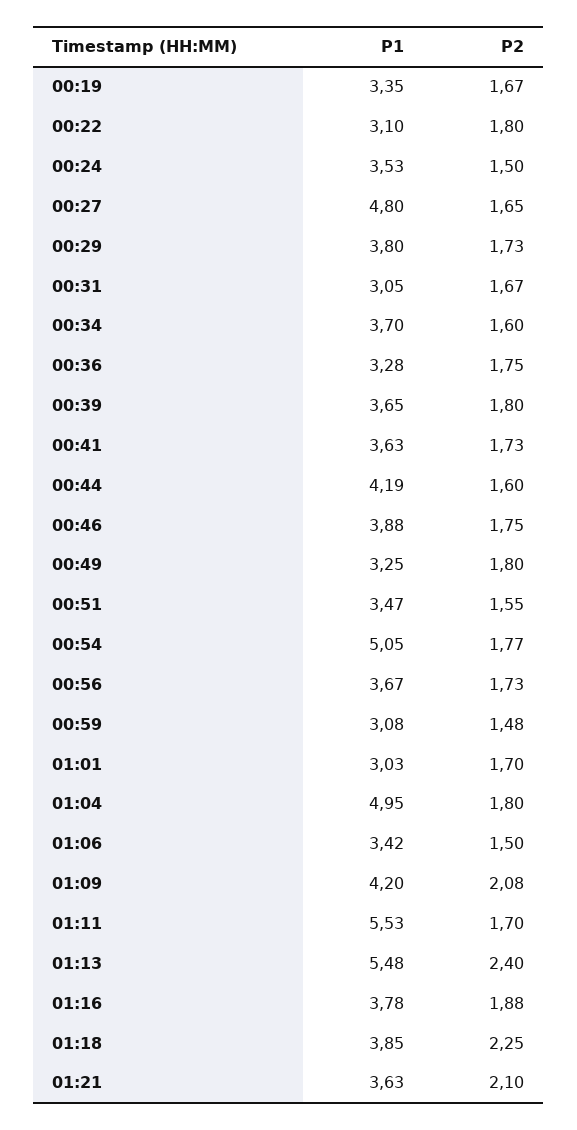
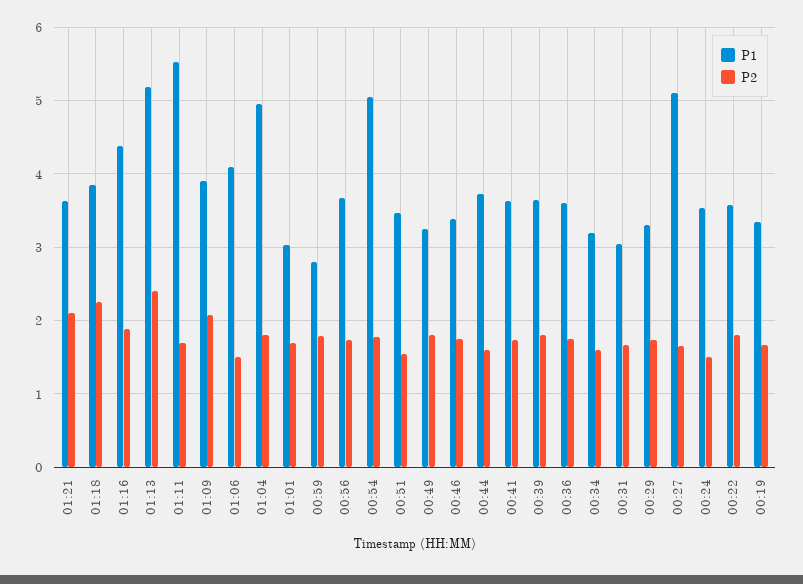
  {
    "P1": {
      "00:19": 3.35,
-     "00:22": 3.1,
+     "00:22": 3.6,
      "00:24": 3.53,
-     "00:27": 4.8,
+     "00:27": 5.1,
-     "00:29": 3.8,
+     "00:29": 3.3,
      "00:31": 3.05,
-     "00:34": 3.7,
+     "00:34": 3.2,
-     "00:36": 3.28,
+     "00:36": 3.6,
      "00:39": 3.65,
      "00:41": 3.63,
-     "00:44": 4.19,
+     "00:44": 3.7,
-     "00:46": 3.88,
+     "00:46": 3.4,
      "00:49": 3.25,
      "00:51": 3.47,
      "00:54": 5.05,
      "00:56": 3.67,
-     "00:59": 3.08,
+     "00:59": 2.8,
      "01:01": 3.03,
      "01:04": 4.95,
-     "01:06": 3.42,
+     "01:06": 4.1,
-     "01:09": 4.2,
+     "01:09": 3.9,
      "01:11": 5.53,
-     "01:13": 5.48,
+     "01:13": 5.2,
-     "01:16": 3.78,
+     "01:16": 4.4,
      "01:18": 3.85,
      "01:21": 3.63
    },
    "P2": {
      "00:19": 1.67,
      "00:22": 1.8,
      "00:24": 1.5,
      "00:27": 1.65,
      "00:29": 1.73,
      "00:31": 1.67,
      "00:34": 1.6,
      "00:36": 1.75,
      "00:39": 1.8,
      "00:41": 1.73,
      "00:44": 1.6,
      "00:46": 1.75,
      "00:49": 1.8,
      "00:51": 1.55,
      "00:54": 1.77,
      "00:56": 1.73,
-     "00:59": 1.48,
+     "00:59": 1.8,
      "01:01": 1.7,
      "01:04": 1.8,
      "01:06": 1.5,
      "01:09": 2.08,
      "01:11": 1.7,
      "01:13": 2.4,
      "01:16": 1.88,
      "01:18": 2.25,
      "01:21": 2.1
    }
  }

